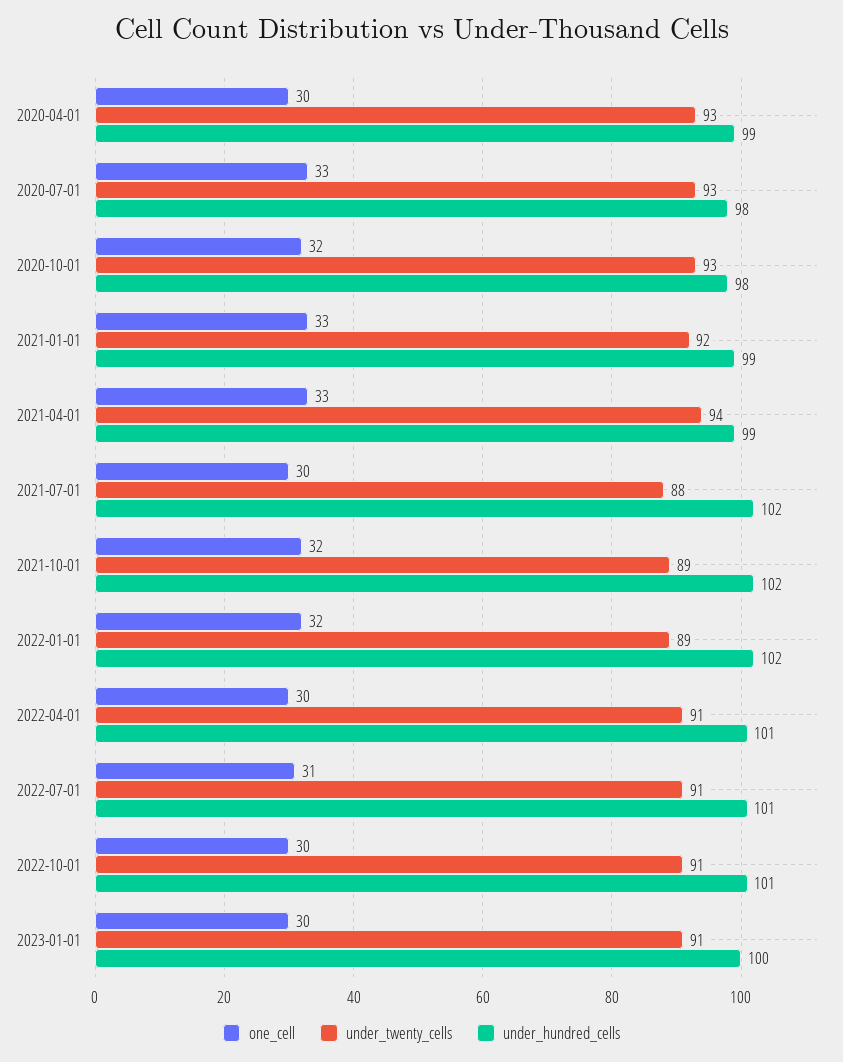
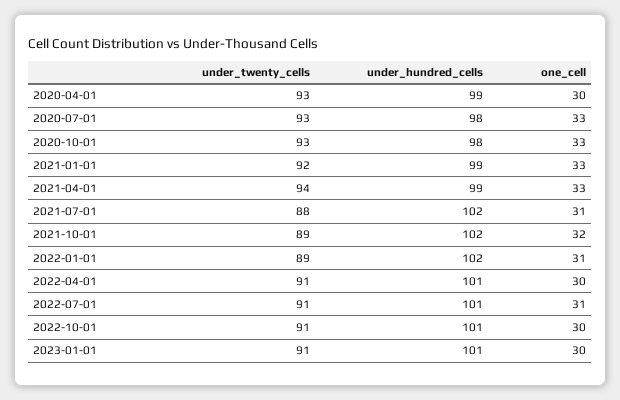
  {
    "one_cell": {
      "2020-04-01": 30,
      "2020-07-01": 33,
-     "2020-10-01": 32,
+     "2020-10-01": 33,
      "2021-01-01": 33,
      "2021-04-01": 33,
-     "2021-07-01": 30,
+     "2021-07-01": 31,
      "2021-10-01": 32,
-     "2022-01-01": 32,
+     "2022-01-01": 31,
      "2022-04-01": 30,
      "2022-07-01": 31,
      "2022-10-01": 30,
      "2023-01-01": 30
    },
    "under_twenty_cells": {
      "2020-04-01": 93,
      "2020-07-01": 93,
      "2020-10-01": 93,
      "2021-01-01": 92,
      "2021-04-01": 94,
      "2021-07-01": 88,
      "2021-10-01": 89,
      "2022-01-01": 89,
      "2022-04-01": 91,
      "2022-07-01": 91,
      "2022-10-01": 91,
      "2023-01-01": 91
    },
    "under_hundred_cells": {
      "2020-04-01": 99,
      "2020-07-01": 98,
      "2020-10-01": 98,
      "2021-01-01": 99,
      "2021-04-01": 99,
      "2021-07-01": 102,
      "2021-10-01": 102,
      "2022-01-01": 102,
      "2022-04-01": 101,
      "2022-07-01": 101,
      "2022-10-01": 101,
-     "2023-01-01": 100
+     "2023-01-01": 101
    }
  }

